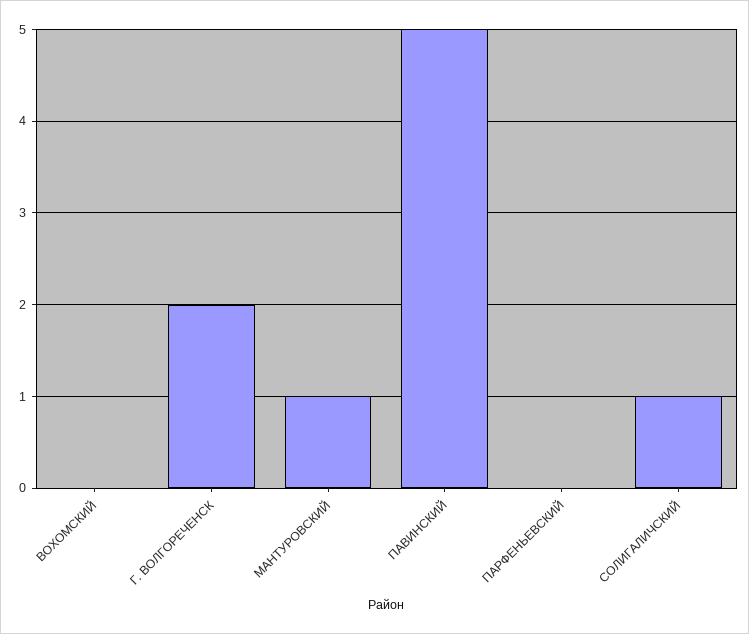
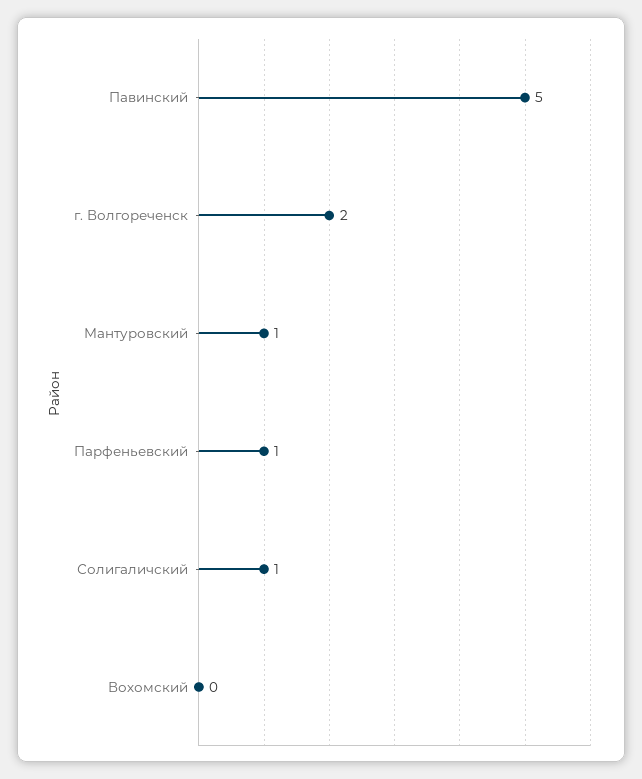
  {
    "ВОХОМСКИЙ": 0,
    "Г. ВОЛГОРЕЧЕНСК": 2,
    "МАНТУРОВСКИЙ": 1,
    "ПАВИНСКИЙ": 5,
-   "ПАРФЕНЬЕВСКИЙ": 0,
+   "ПАРФЕНЬЕВСКИЙ": 1,
    "СОЛИГАЛИЧСКИЙ": 1
  }

